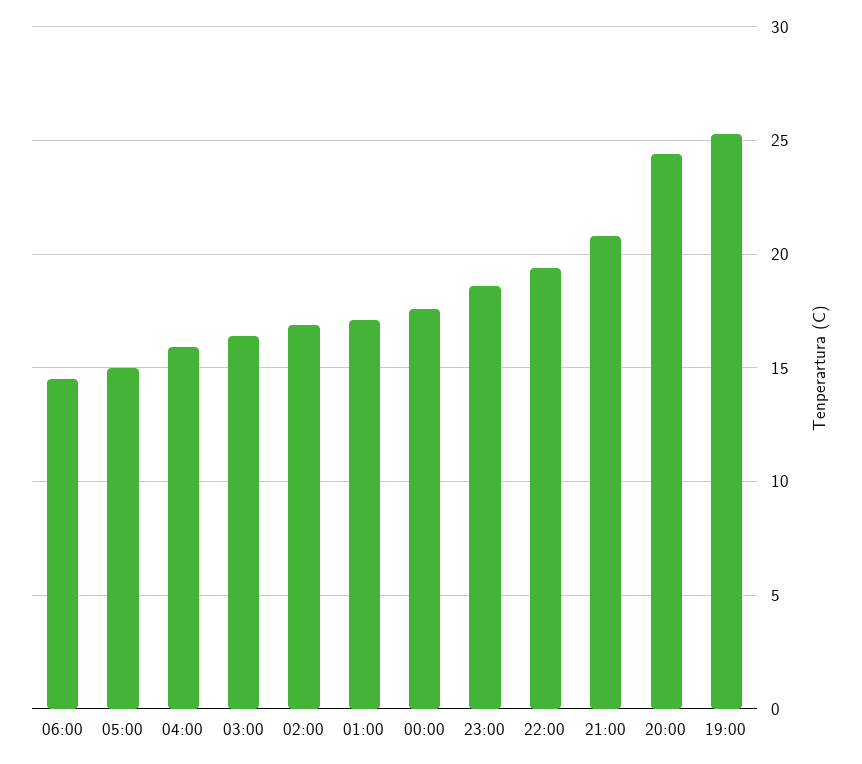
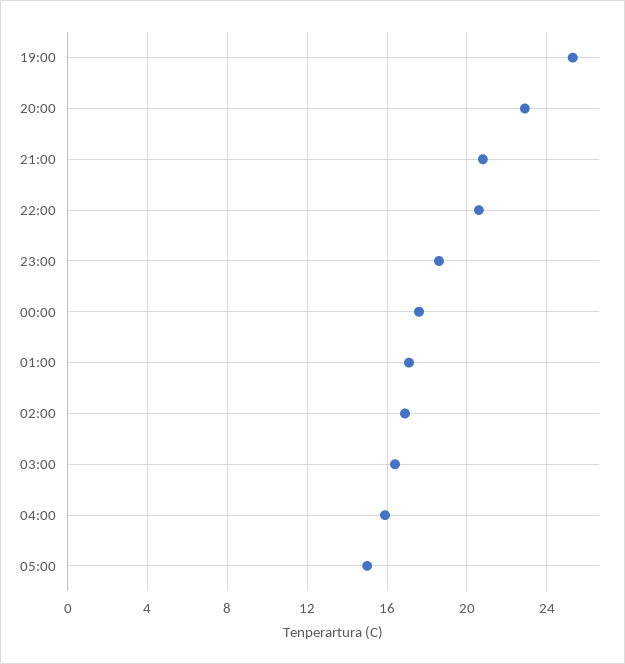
  {
-   "06:00": 14.5,
    "05:00": 15,
    "04:00": 16,
    "03:00": 16.5,
    "02:00": 17,
    "01:00": 17,
    "00:00": 17.5,
    "23:00": 18.5,
-   "22:00": 19.5,
+   "22:00": 20.5,
    "21:00": 21,
-   "20:00": 24.5,
+   "20:00": 23,
    "19:00": 25.5
  }

